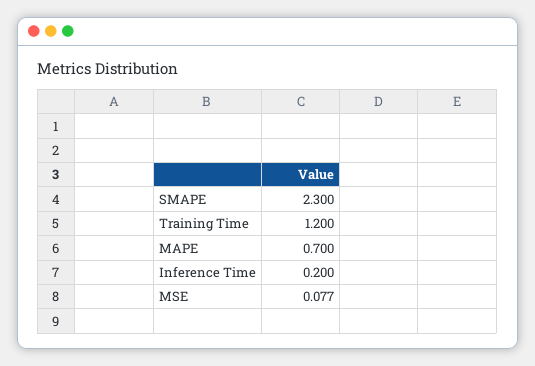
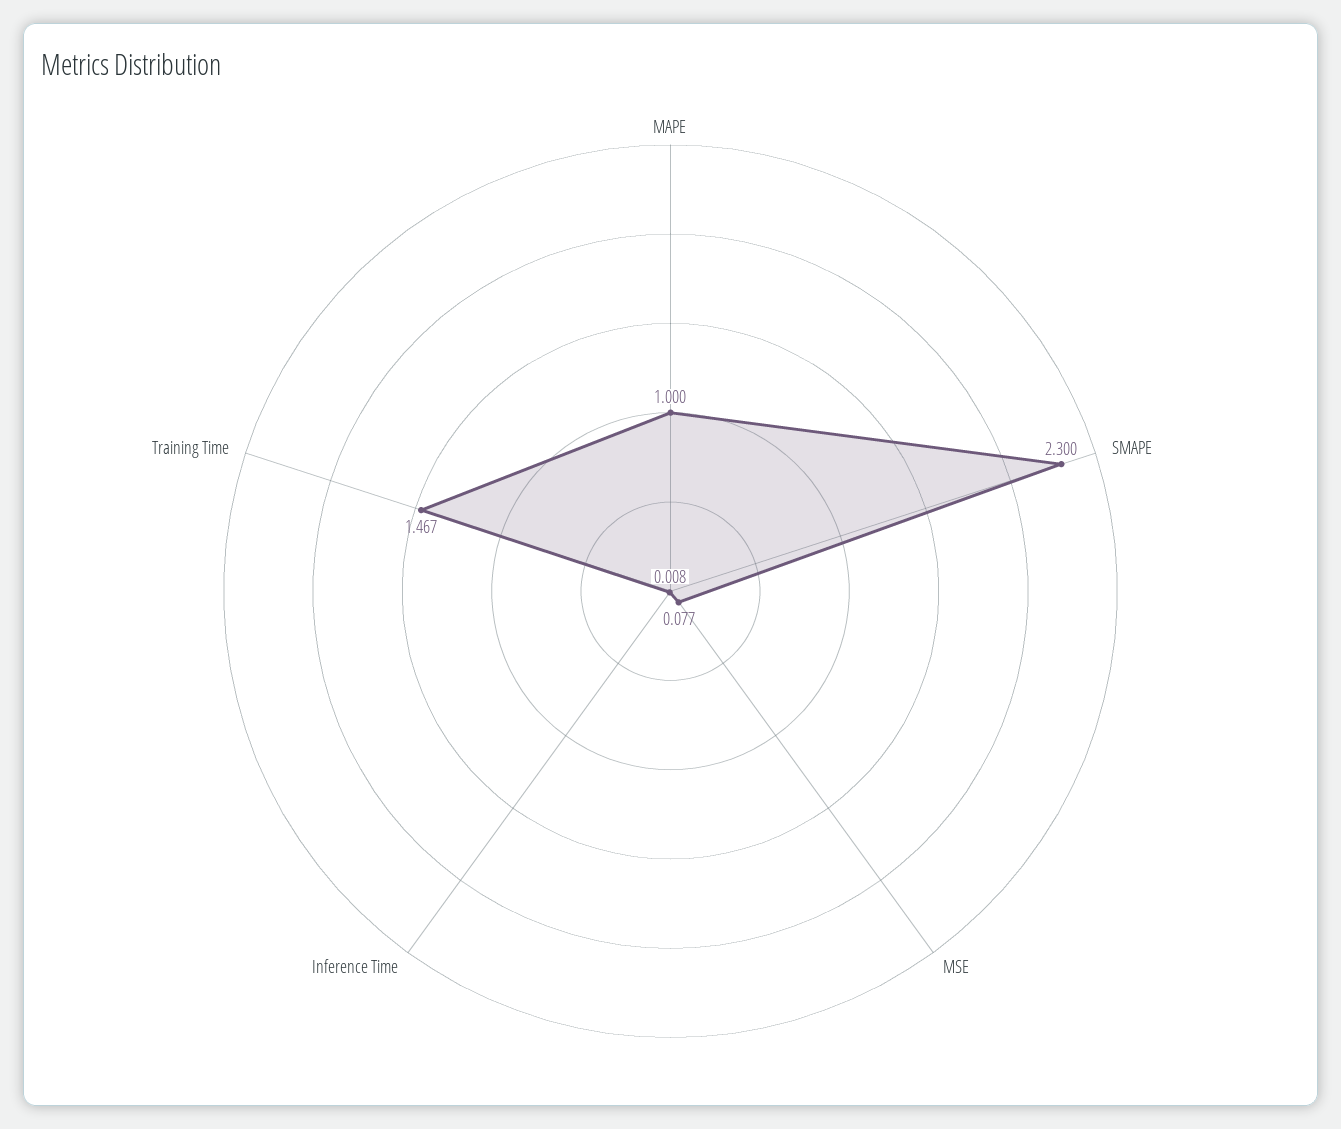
  {
    "SMAPE": 2.3,
-   "Training Time": 1.2,
+   "Training Time": 1.467,
-   "MAPE": 0.7,
+   "MAPE": 1,
-   "Inference Time": 0.2,
+   "Inference Time": 0.008,
    "MSE": 0.077
  }

